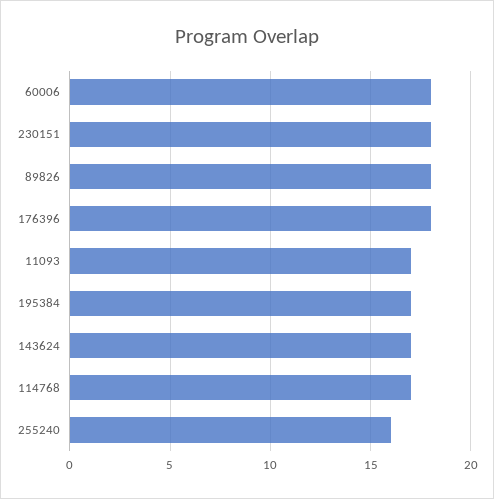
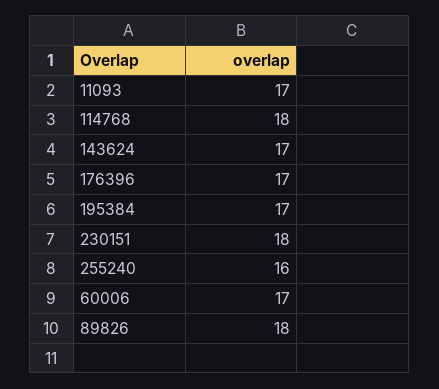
  {
-   "60006": 18,
+   "60006": 17,
    "230151": 18,
    "89826": 18,
-   "176396": 18,
+   "176396": 17,
    "11093": 17,
    "195384": 17,
    "143624": 17,
-   "114768": 17,
+   "114768": 18,
    "255240": 16
  }

